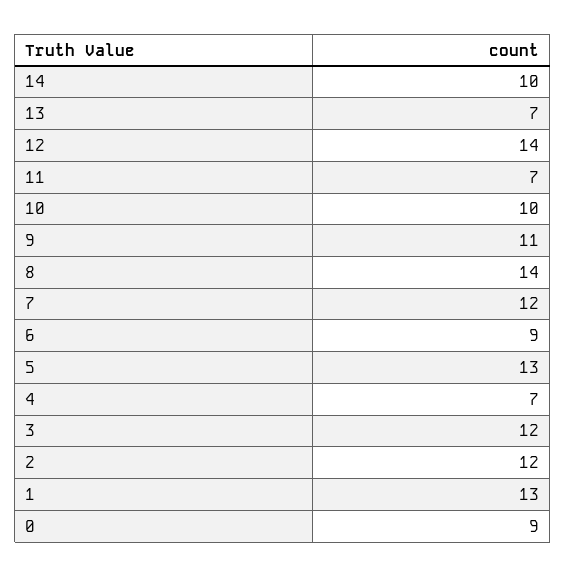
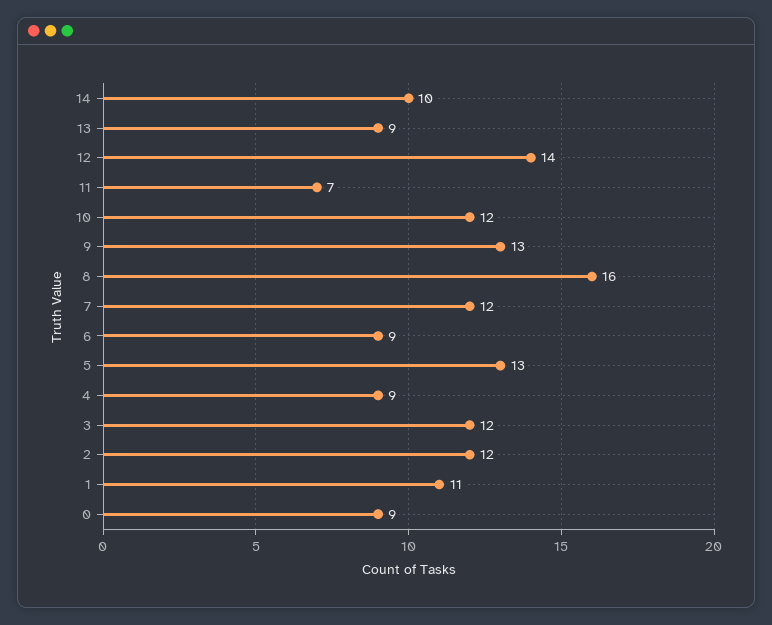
  {
    "14": 10,
-   "13": 7,
+   "13": 9,
    "12": 14,
    "11": 7,
-   "10": 10,
+   "10": 12,
-   "9": 11,
+   "9": 13,
-   "8": 14,
+   "8": 16,
    "7": 12,
    "6": 9,
    "5": 13,
-   "4": 7,
+   "4": 9,
    "3": 12,
    "2": 12,
-   "1": 13,
+   "1": 11,
    "0": 9
  }

